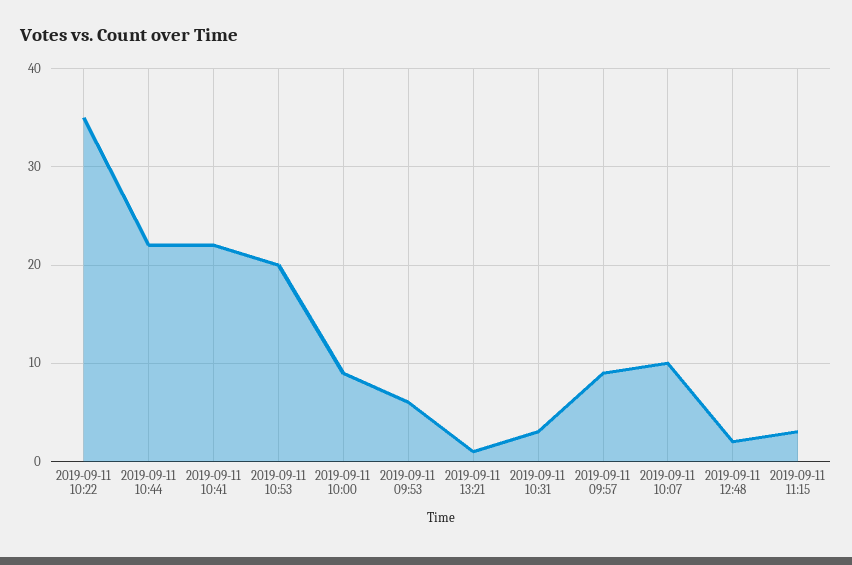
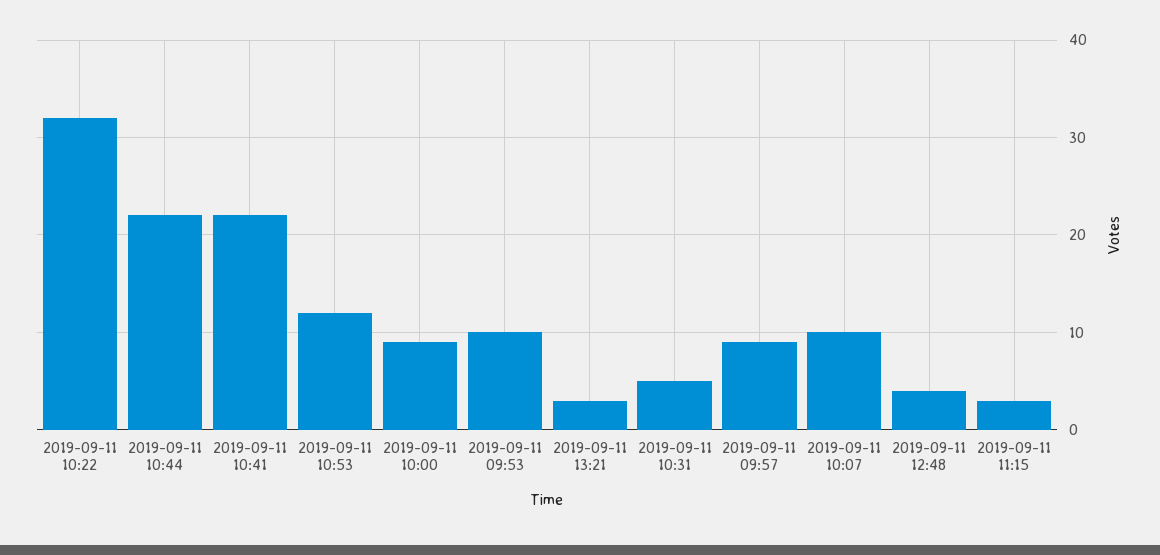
  {
-   "2019-09-11 10:22": 35,
+   "2019-09-11 10:22": 32,
    "2019-09-11 10:44": 22,
    "2019-09-11 10:41": 22,
-   "2019-09-11 10:53": 20,
+   "2019-09-11 10:53": 12,
    "2019-09-11 10:00": 9,
-   "2019-09-11 09:53": 6,
+   "2019-09-11 09:53": 10,
-   "2019-09-11 13:21": 1,
+   "2019-09-11 13:21": 3,
-   "2019-09-11 10:31": 3,
+   "2019-09-11 10:31": 5,
    "2019-09-11 09:57": 9,
    "2019-09-11 10:07": 10,
-   "2019-09-11 12:48": 2,
+   "2019-09-11 12:48": 4,
    "2019-09-11 11:15": 3
  }

